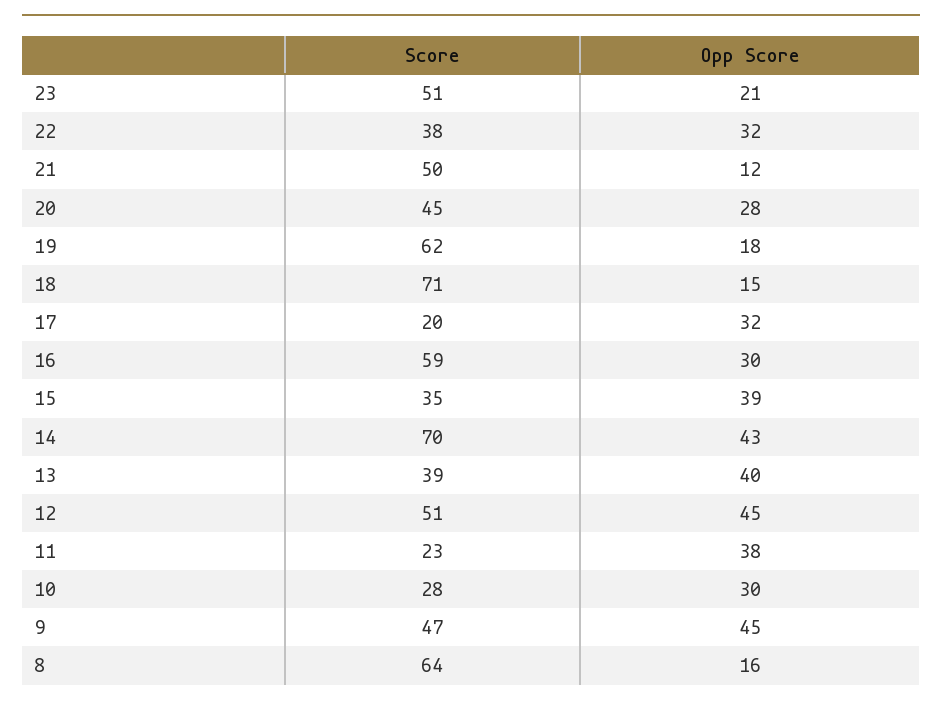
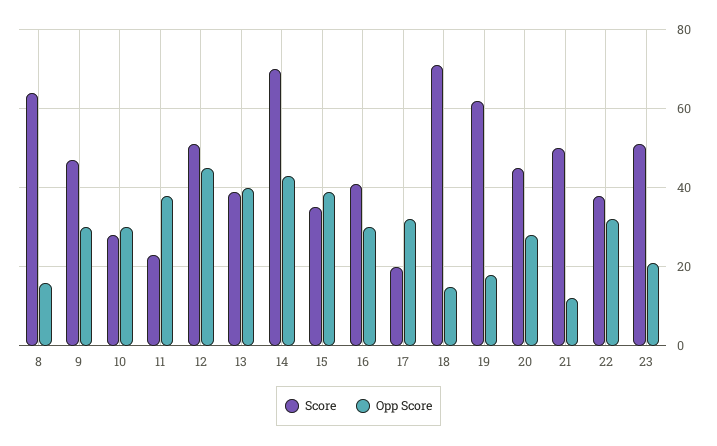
  {
    "Score": {
      "23": 51,
      "22": 38,
      "21": 50,
      "20": 45,
      "19": 62,
      "18": 71,
      "17": 20,
-     "16": 59,
+     "16": 40,
      "15": 35,
      "14": 70,
      "13": 39,
      "12": 51,
      "11": 23,
      "10": 28,
      "9": 47,
      "8": 64
    },
    "Opp Score": {
      "23": 21,
      "22": 32,
      "21": 12,
      "20": 28,
      "19": 18,
      "18": 15,
      "17": 32,
      "16": 30,
      "15": 39,
      "14": 43,
      "13": 40,
      "12": 45,
      "11": 38,
      "10": 30,
-     "9": 45,
+     "9": 30,
      "8": 16
    }
  }

